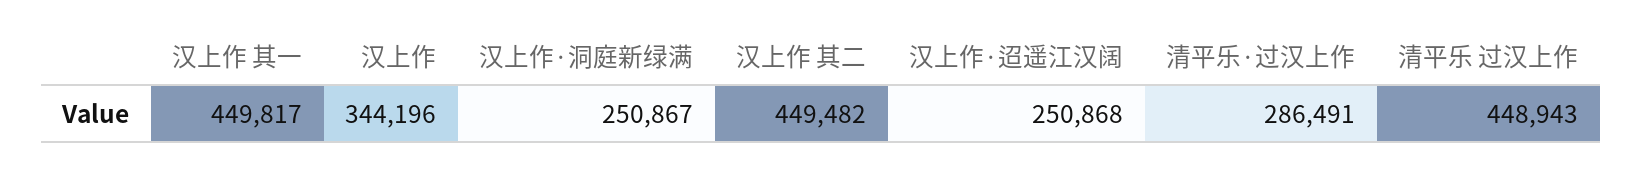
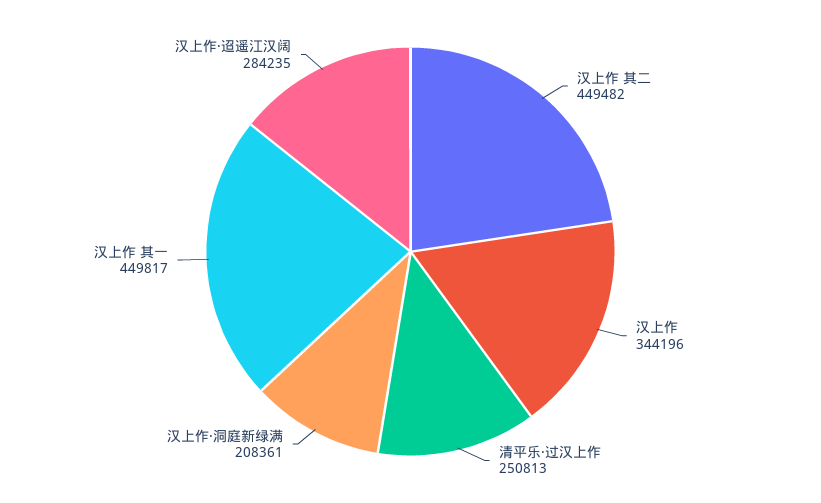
  {
    "汉上作 其一": 449817,
    "汉上作": 344196,
-   "汉上作·洞庭新绿满": 250867,
+   "汉上作·洞庭新绿满": 208361,
    "汉上作 其二": 449482,
-   "汉上作·迢遥江汉阔": 250868,
+   "汉上作·迢遥江汉阔": 284235,
-   "清平乐·过汉上作": 286491,
+   "清平乐·过汉上作": 250813
-   "清平乐 过汉上作": 448943
  }

